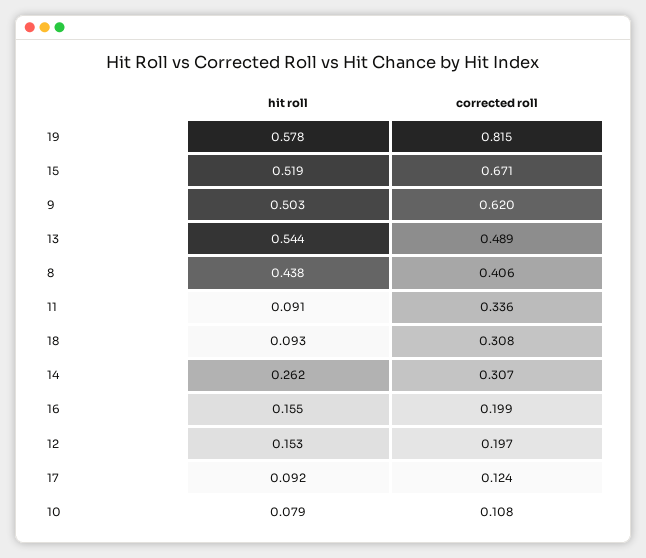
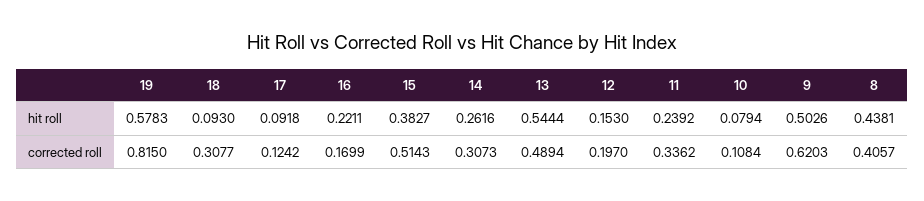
  {
    "hit roll": {
      "19": 0.5783,
-     "15": 0.519,
+     "15": 0.3827,
      "9": 0.5026,
      "13": 0.5444,
      "8": 0.4381,
-     "11": 0.091,
+     "11": 0.2392,
      "18": 0.093,
      "14": 0.2616,
-     "16": 0.155,
+     "16": 0.2211,
      "12": 0.153,
      "17": 0.0918,
      "10": 0.0794
    },
    "corrected roll": {
      "19": 0.815,
-     "15": 0.671,
+     "15": 0.5143,
      "9": 0.6203,
      "13": 0.4894,
      "8": 0.4057,
      "11": 0.3362,
      "18": 0.3077,
      "14": 0.3073,
-     "16": 0.199,
+     "16": 0.1699,
      "12": 0.197,
      "17": 0.1242,
      "10": 0.1084
    }
  }

